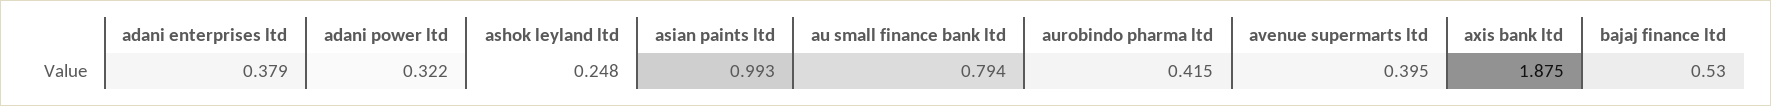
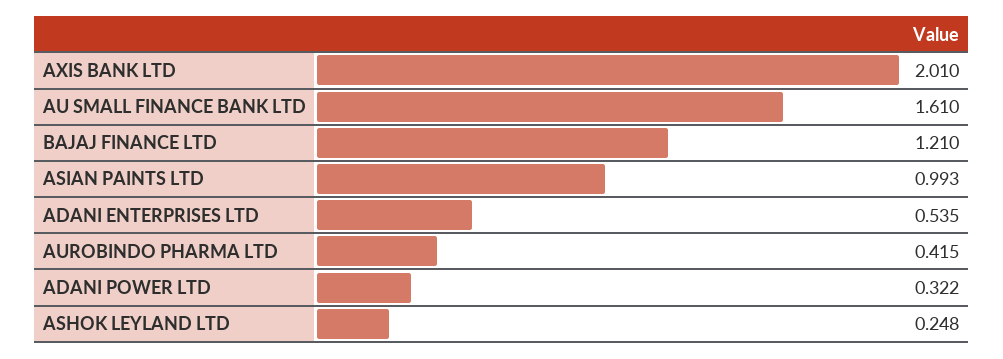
  {
-   "adani enterprises ltd": 0.379,
+   "adani enterprises ltd": 0.535,
    "adani power ltd": 0.322,
    "ashok leyland ltd": 0.248,
    "asian paints ltd": 0.993,
-   "au small finance bank ltd": 0.794,
+   "au small finance bank ltd": 1.61,
    "aurobindo pharma ltd": 0.415,
-   "avenue supermarts ltd": 0.395,
-   "axis bank ltd": 1.875,
+   "axis bank ltd": 2.01,
-   "bajaj finance ltd": 0.53
+   "bajaj finance ltd": 1.21
  }

